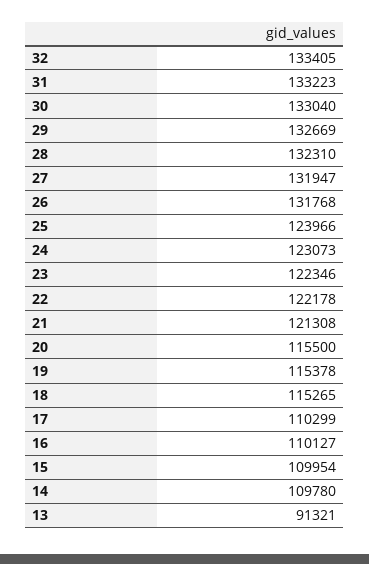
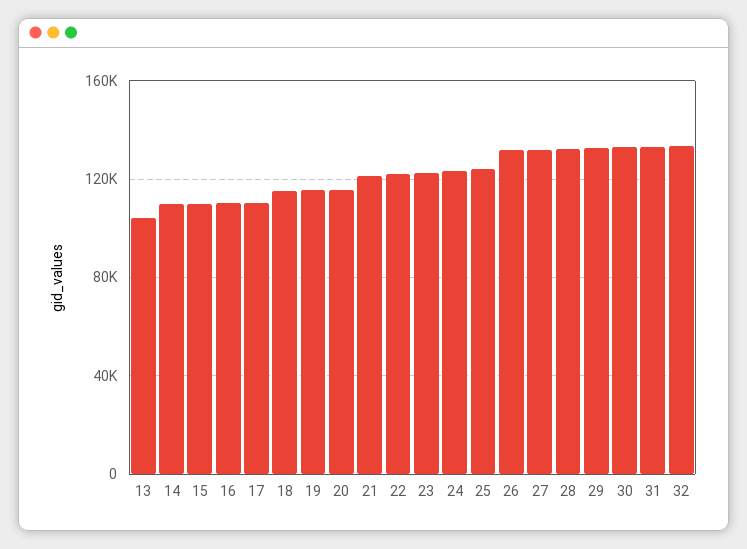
  {
    "32": 133405,
    "31": 133223,
    "30": 133040,
    "29": 132669,
    "28": 132310,
    "27": 131947,
    "26": 131768,
    "25": 123966,
    "24": 123073,
    "23": 122346,
    "22": 122178,
    "21": 121308,
    "20": 115500,
    "19": 115378,
    "18": 115265,
    "17": 110299,
    "16": 110127,
    "15": 109954,
    "14": 109780,
-   "13": 91321
+   "13": 105000
  }

